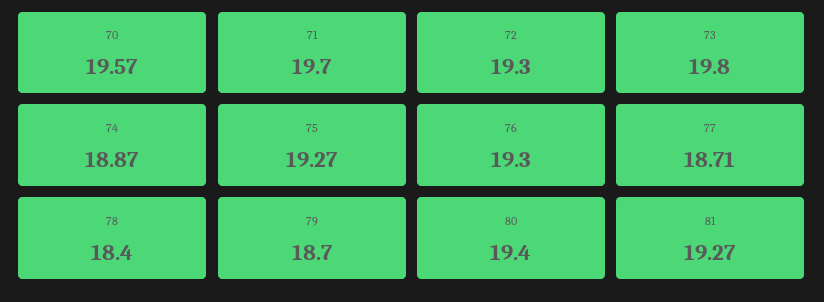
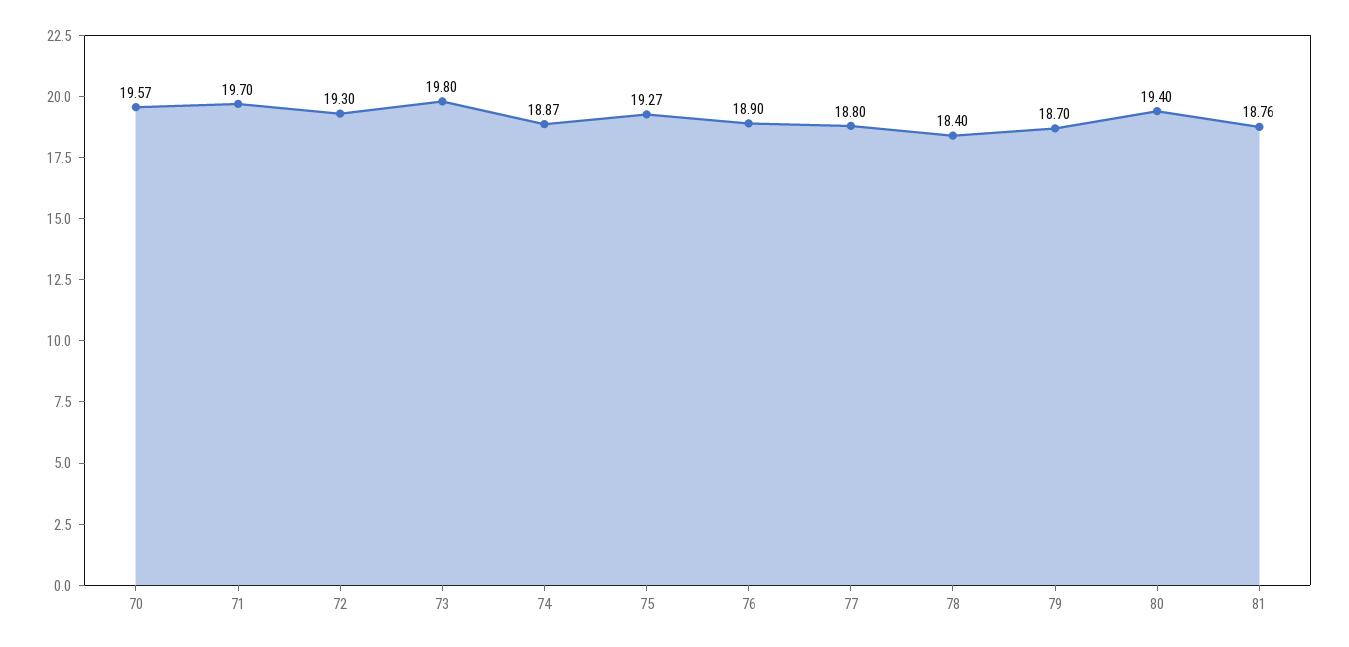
  {
    "70": 19.57,
    "71": 19.7,
    "72": 19.3,
    "73": 19.8,
    "74": 18.87,
    "75": 19.27,
-   "76": 19.3,
+   "76": 18.9,
-   "77": 18.71,
+   "77": 18.8,
    "78": 18.4,
    "79": 18.7,
    "80": 19.4,
-   "81": 19.27
+   "81": 18.76
  }

